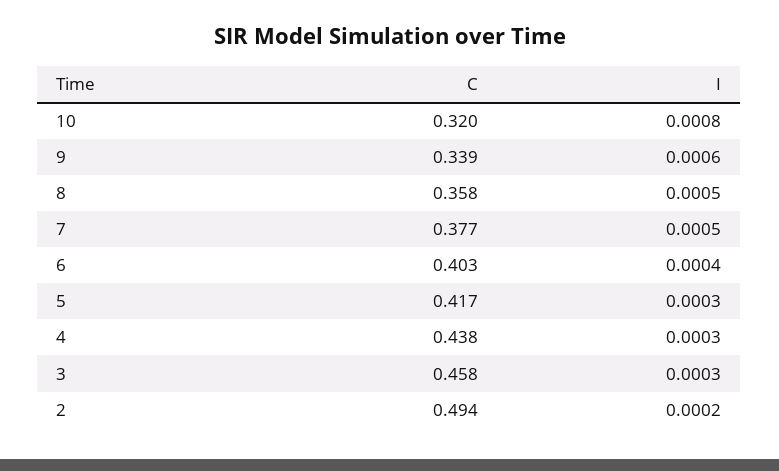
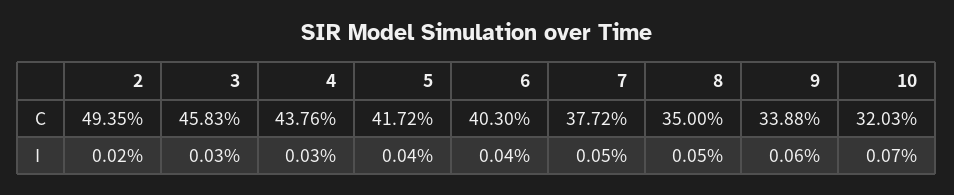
  {
    "C": {
      "10": 0.3203,
      "9": 0.3388,
-     "8": 0.358,
+     "8": 0.35,
      "7": 0.3772,
      "6": 0.403,
      "5": 0.4172,
      "4": 0.4376,
      "3": 0.4583,
      "2": 0.4935
    },
    "I": {
-     "10": 0.0008,
+     "10": 0.0007,
      "9": 0.0006,
      "8": 0.0005,
      "7": 0.0005,
      "6": 0.0004,
-     "5": 0.0003,
+     "5": 0.0004,
      "4": 0.0003,
      "3": 0.0003,
      "2": 0.0002
    }
  }

